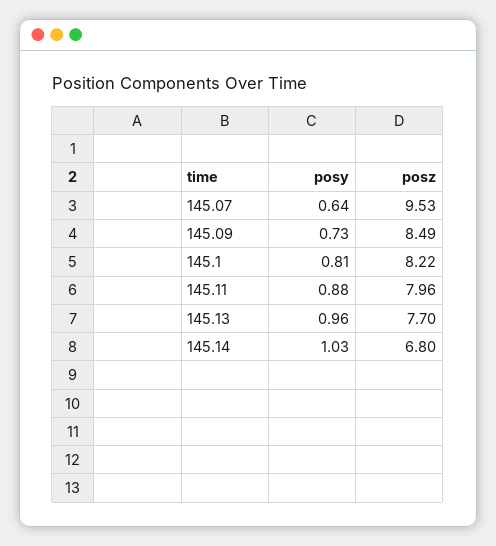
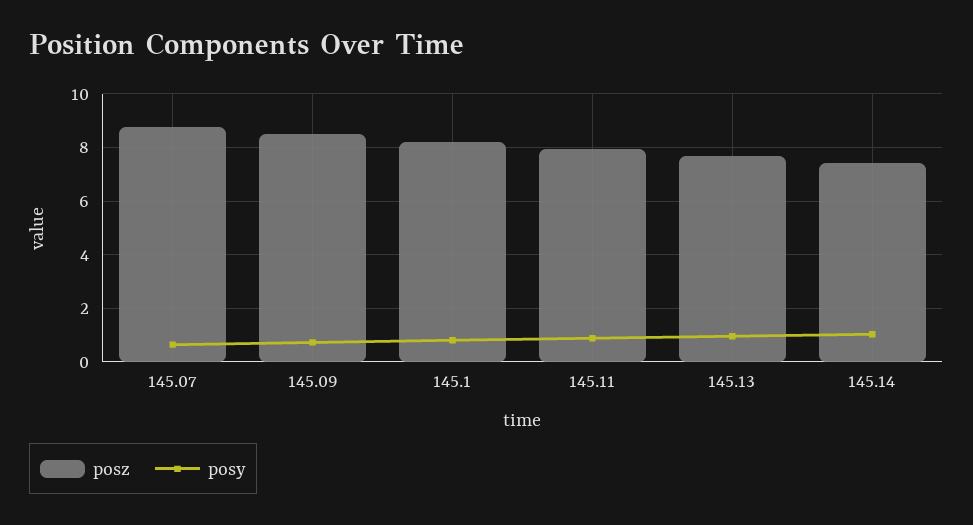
  {
    "posy": {
      "145.07": 0.64,
      "145.09": 0.73,
      "145.1": 0.81,
      "145.11": 0.88,
      "145.13": 0.96,
      "145.14": 1.03
    },
    "posz": {
-     "145.07": 9.53,
+     "145.07": 8.75,
      "145.09": 8.49,
      "145.1": 8.22,
      "145.11": 7.96,
      "145.13": 7.7,
-     "145.14": 6.8
+     "145.14": 7.5
    }
  }

